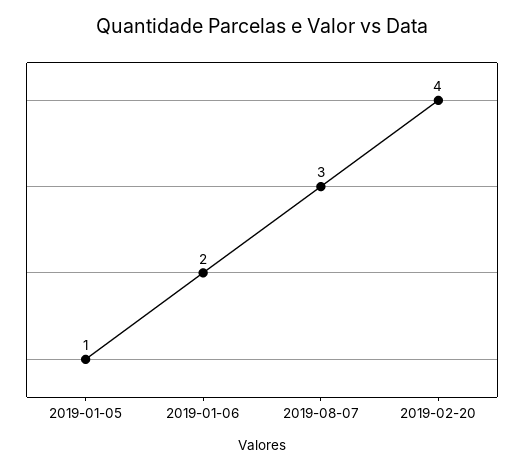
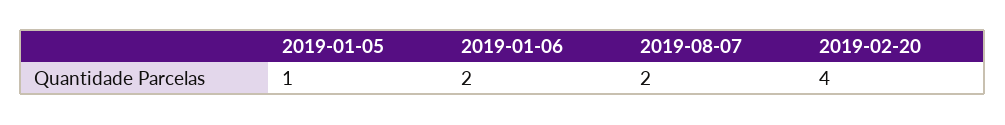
  {
    "2019-01-05": 1,
    "2019-01-06": 2,
-   "2019-08-07": 3,
+   "2019-08-07": 2,
    "2019-02-20": 4
  }

